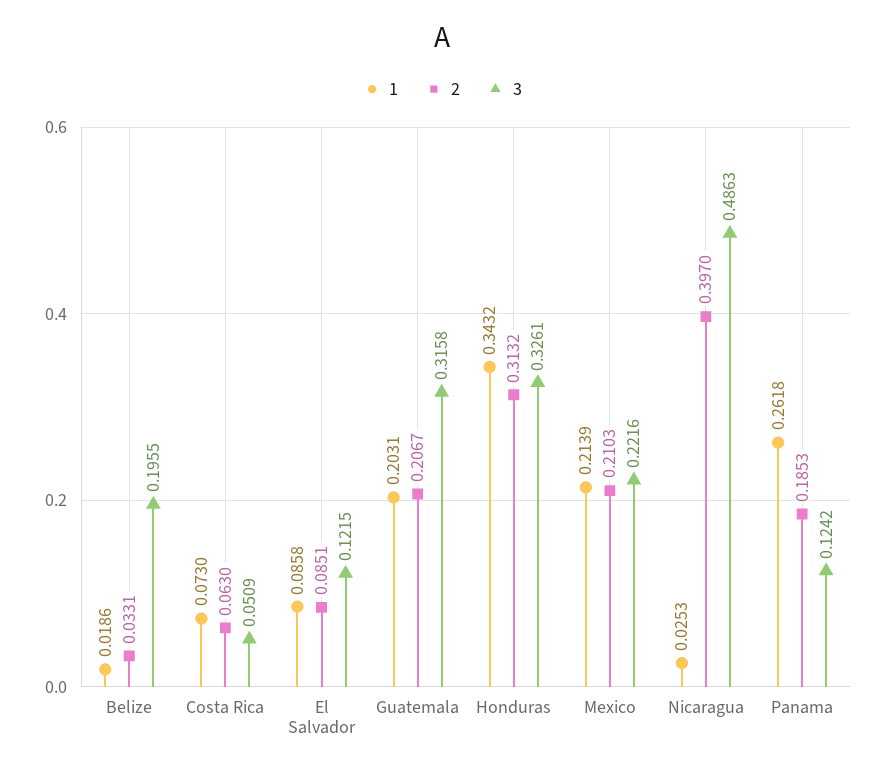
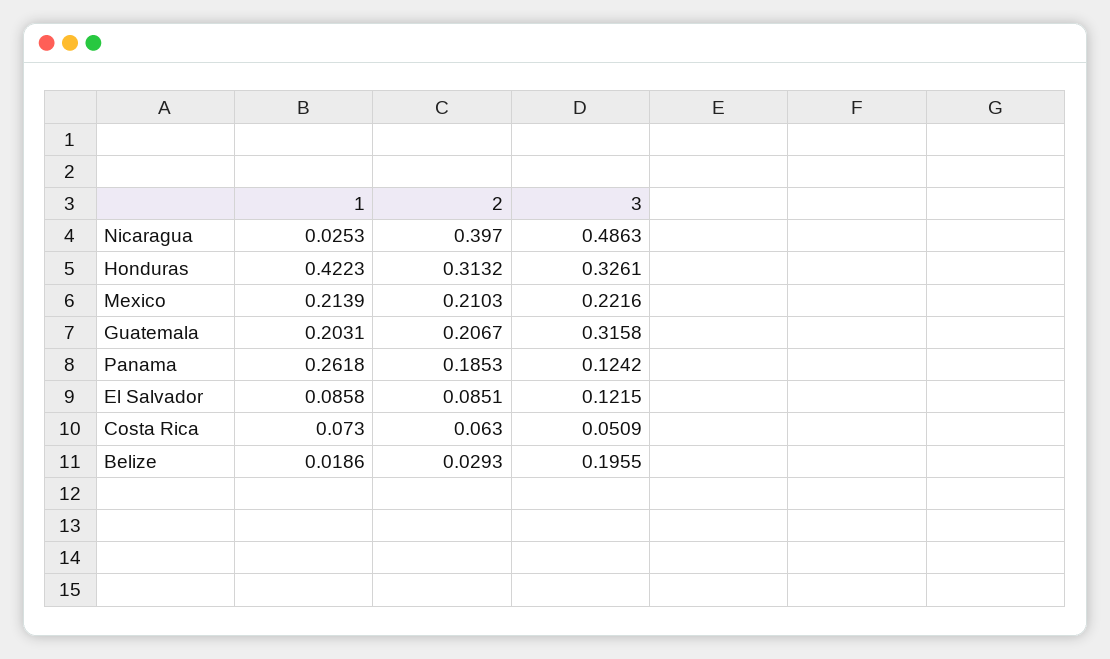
  {
    "1": {
      "Belize": 0.0186,
      "Costa Rica": 0.073,
      "El Salvador": 0.0858,
      "Guatemala": 0.2031,
-     "Honduras": 0.3432,
+     "Honduras": 0.4223,
      "Mexico": 0.2139,
      "Nicaragua": 0.0253,
      "Panama": 0.2618
    },
    "2": {
-     "Belize": 0.0331,
+     "Belize": 0.0293,
      "Costa Rica": 0.063,
      "El Salvador": 0.0851,
      "Guatemala": 0.2067,
      "Honduras": 0.3132,
      "Mexico": 0.2103,
      "Nicaragua": 0.397,
      "Panama": 0.1853
    },
    "3": {
      "Belize": 0.1955,
      "Costa Rica": 0.0509,
      "El Salvador": 0.1215,
      "Guatemala": 0.3158,
      "Honduras": 0.3261,
      "Mexico": 0.2216,
      "Nicaragua": 0.4863,
      "Panama": 0.1242
    }
  }

